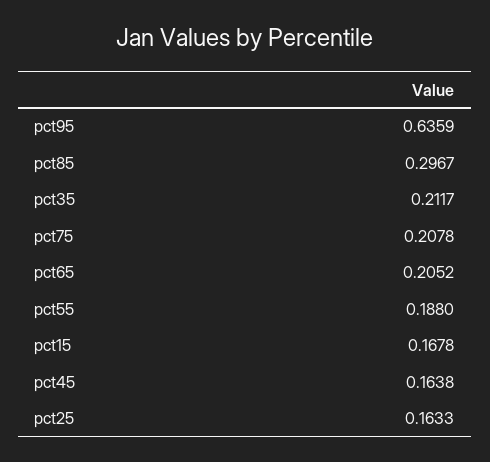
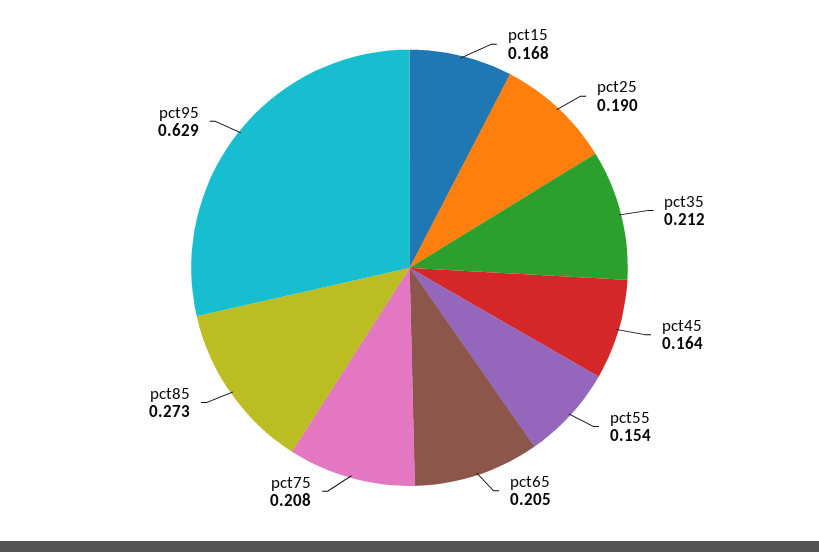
  {
-   "pct95": 0.6359,
+   "pct95": 0.629,
-   "pct85": 0.2967,
+   "pct85": 0.273,
    "pct35": 0.2117,
    "pct75": 0.2078,
    "pct65": 0.2052,
-   "pct55": 0.188,
+   "pct55": 0.154,
    "pct15": 0.1678,
    "pct45": 0.1638,
-   "pct25": 0.1633
+   "pct25": 0.19
  }

